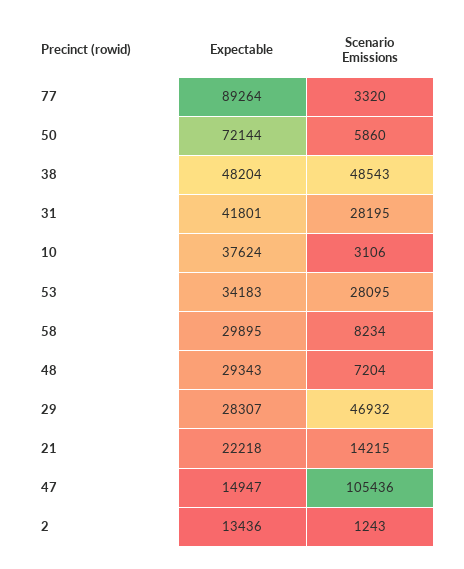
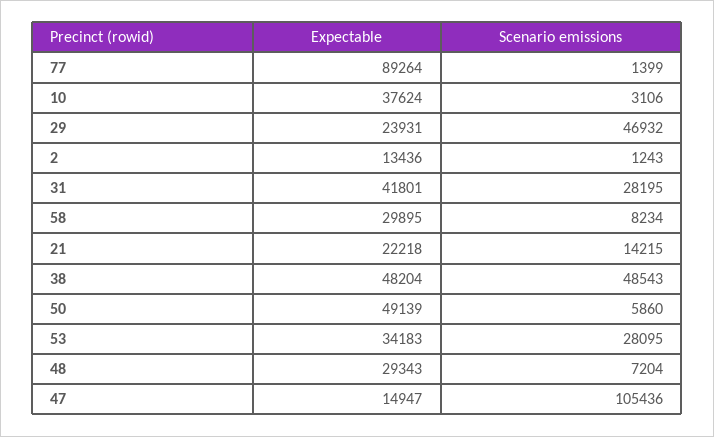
  {
    "Expectable": {
      "77": 89264,
-     "50": 72144,
+     "50": 49139,
      "38": 48204,
      "31": 41801,
      "10": 37624,
      "53": 34183,
      "58": 29895,
      "48": 29343,
-     "29": 28307,
+     "29": 23931,
      "21": 22218,
      "47": 14947,
      "2": 13436
    },
    "Scenario Emissions": {
-     "77": 3320,
+     "77": 1399,
      "50": 5860,
      "38": 48543,
      "31": 28195,
      "10": 3106,
      "53": 28095,
      "58": 8234,
      "48": 7204,
      "29": 46932,
      "21": 14215,
      "47": 105436,
      "2": 1243
    }
  }

